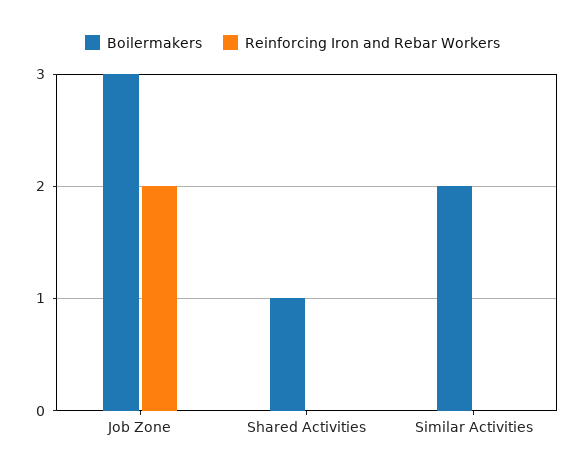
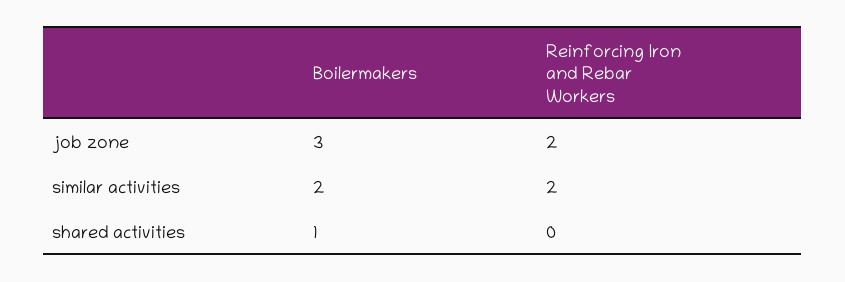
  {
    "Boilermakers": {
      "Job Zone": 3,
      "Shared Activities": 1,
      "Similar Activities": 2
    },
    "Reinforcing Iron and Rebar Workers": {
      "Job Zone": 2,
      "Shared Activities": 0,
-     "Similar Activities": 0
+     "Similar Activities": 2
    }
  }

